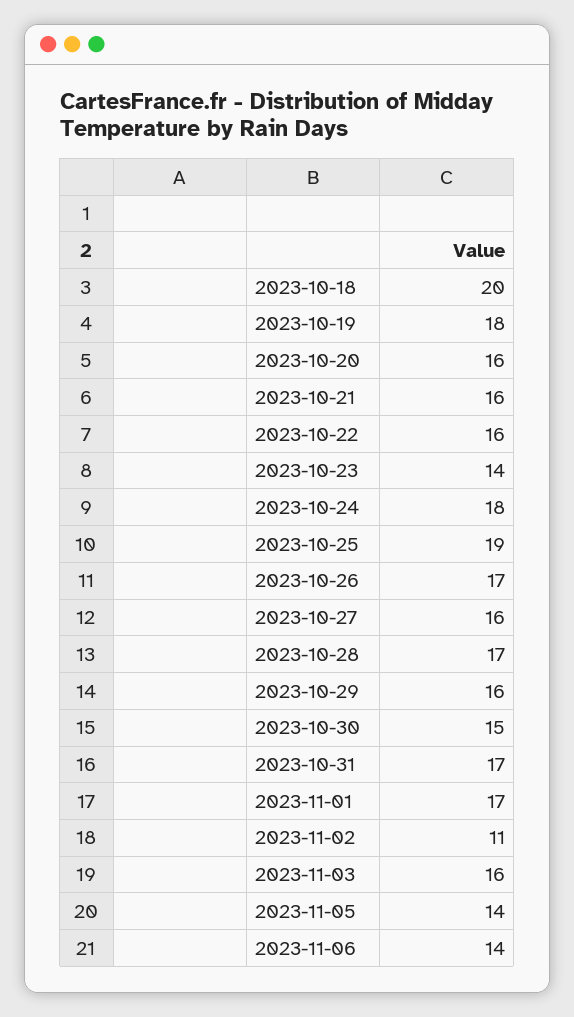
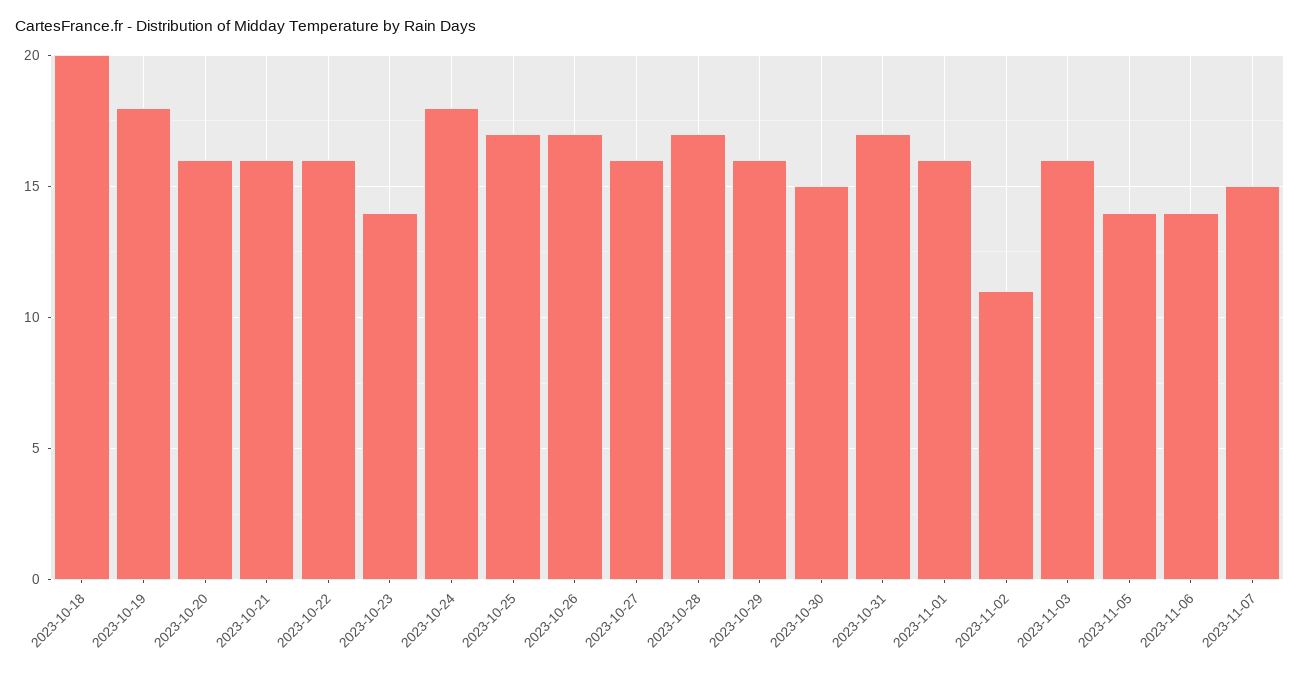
  {
    "2023-10-18": 20,
    "2023-10-19": 18,
    "2023-10-20": 16,
    "2023-10-21": 16,
    "2023-10-22": 16,
    "2023-10-23": 14,
    "2023-10-24": 18,
-   "2023-10-25": 19,
+   "2023-10-25": 17,
    "2023-10-26": 17,
    "2023-10-27": 16,
    "2023-10-28": 17,
    "2023-10-29": 16,
    "2023-10-30": 15,
    "2023-10-31": 17,
-   "2023-11-01": 17,
+   "2023-11-01": 16,
    "2023-11-02": 11,
    "2023-11-03": 16,
    "2023-11-05": 14,
-   "2023-11-06": 14
+   "2023-11-06": 14,
+   "2023-11-07": 15
  }

